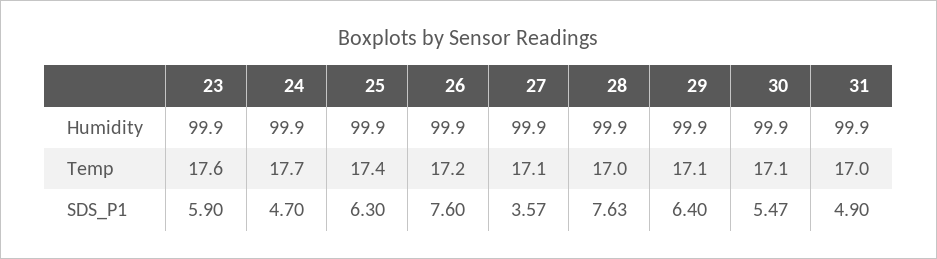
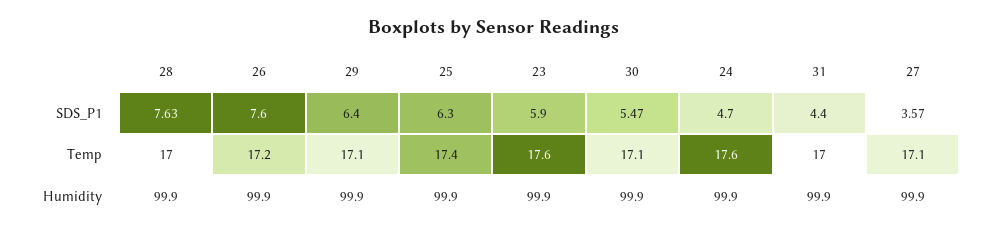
  {
    "23": {
      "Humidity": 99.9,
      "Temp": 17.6,
      "SDS_P1": 5.9
    },
    "24": {
      "Humidity": 99.9,
-     "Temp": 17.7,
+     "Temp": 17.6,
      "SDS_P1": 4.7
    },
    "25": {
      "Humidity": 99.9,
      "Temp": 17.4,
      "SDS_P1": 6.3
    },
    "26": {
      "Humidity": 99.9,
      "Temp": 17.2,
      "SDS_P1": 7.6
    },
    "27": {
      "Humidity": 99.9,
      "Temp": 17.1,
      "SDS_P1": 3.57
    },
    "28": {
      "Humidity": 99.9,
      "Temp": 17,
      "SDS_P1": 7.63
    },
    "29": {
      "Humidity": 99.9,
      "Temp": 17.1,
      "SDS_P1": 6.4
    },
    "30": {
      "Humidity": 99.9,
      "Temp": 17.1,
      "SDS_P1": 5.47
    },
    "31": {
      "Humidity": 99.9,
      "Temp": 17,
-     "SDS_P1": 4.9
+     "SDS_P1": 4.4
    }
  }

